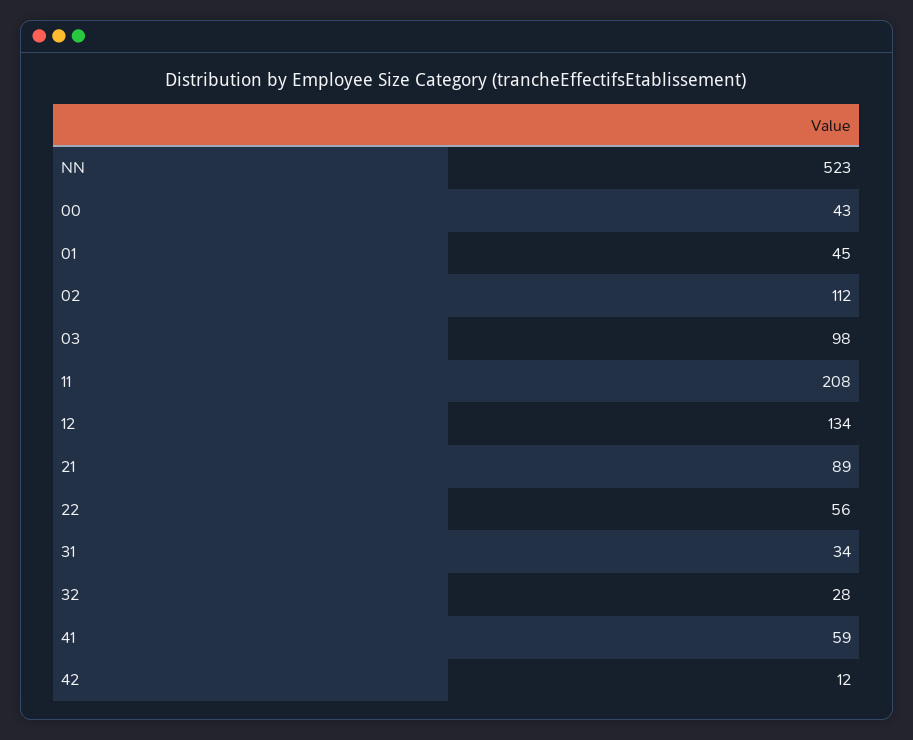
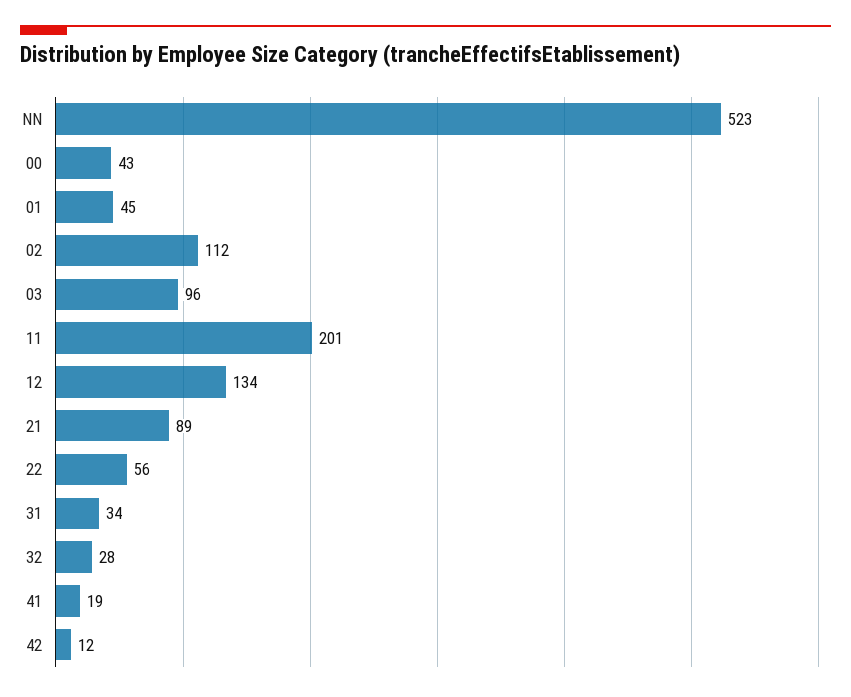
  {
    "NN": 523,
    "00": 43,
    "01": 45,
    "02": 112,
-   "03": 98,
+   "03": 96,
-   "11": 208,
+   "11": 201,
    "12": 134,
    "21": 89,
    "22": 56,
    "31": 34,
    "32": 28,
-   "41": 59,
+   "41": 19,
    "42": 12
  }

